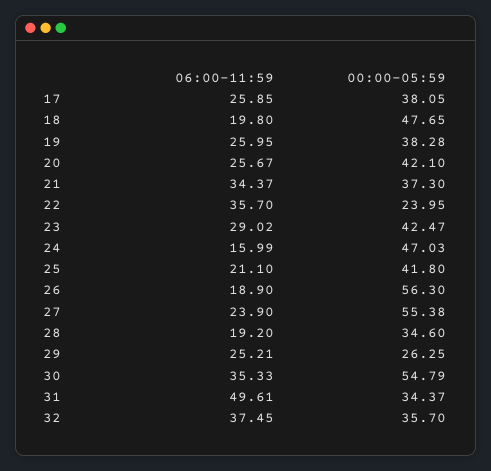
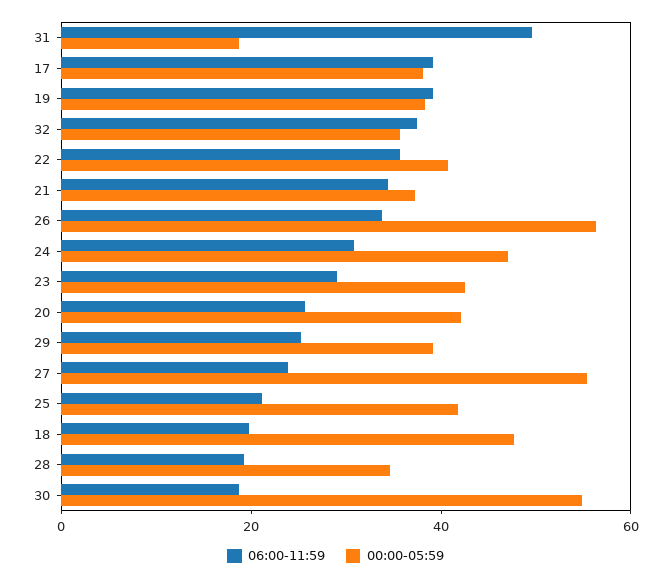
  {
    "06:00-11:59": {
-     "17": 25.85,
+     "17": 40,
      "18": 19.8,
-     "19": 25.95,
+     "19": 40,
      "20": 25.67,
      "21": 34.37,
      "22": 35.7,
      "23": 29.02,
-     "24": 15.99,
+     "24": 30,
      "25": 21.1,
-     "26": 18.9,
+     "26": 35,
      "27": 23.9,
      "28": 19.2,
      "29": 25.21,
-     "30": 35.33,
+     "30": 20,
      "31": 49.61,
      "32": 37.45
    },
    "00:00-05:59": {
      "17": 38.05,
      "18": 47.65,
      "19": 38.28,
      "20": 42.1,
      "21": 37.3,
-     "22": 23.95,
+     "22": 40,
      "23": 42.47,
      "24": 47.03,
      "25": 41.8,
      "26": 56.3,
      "27": 55.38,
      "28": 34.6,
-     "29": 26.25,
+     "29": 40,
      "30": 54.79,
-     "31": 34.37,
+     "31": 20,
      "32": 35.7
    }
  }

